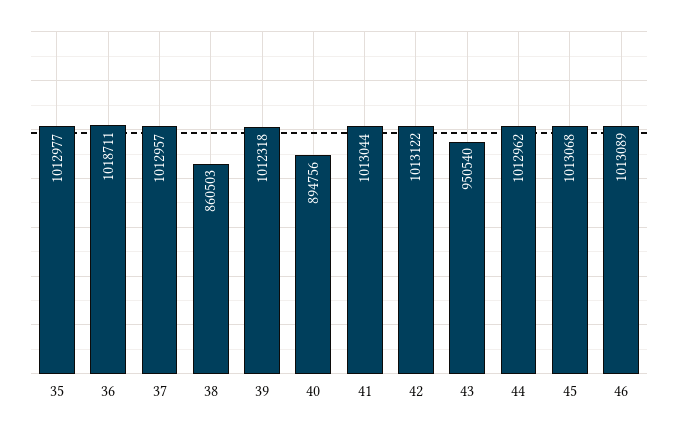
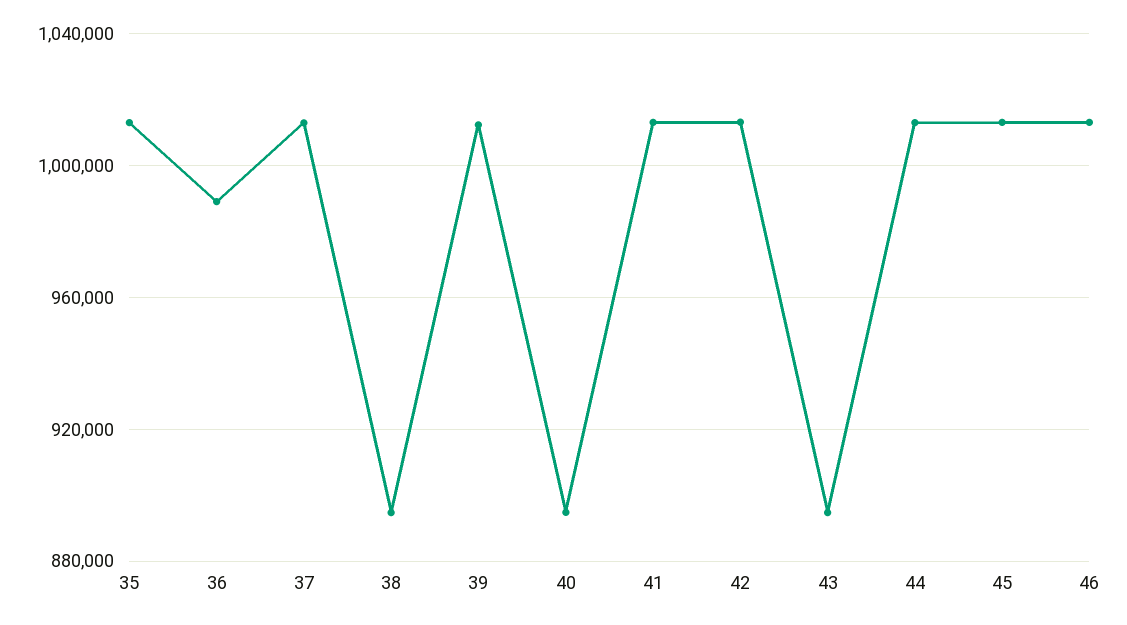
  {
    "35": 1012977,
-   "36": 1018711,
+   "36": 990000,
    "37": 1012957,
-   "38": 860503,
+   "38": 895000,
    "39": 1012318,
    "40": 894756,
    "41": 1013044,
    "42": 1013122,
-   "43": 950540,
+   "43": 895000,
    "44": 1012962,
    "45": 1013068,
    "46": 1013089
  }

